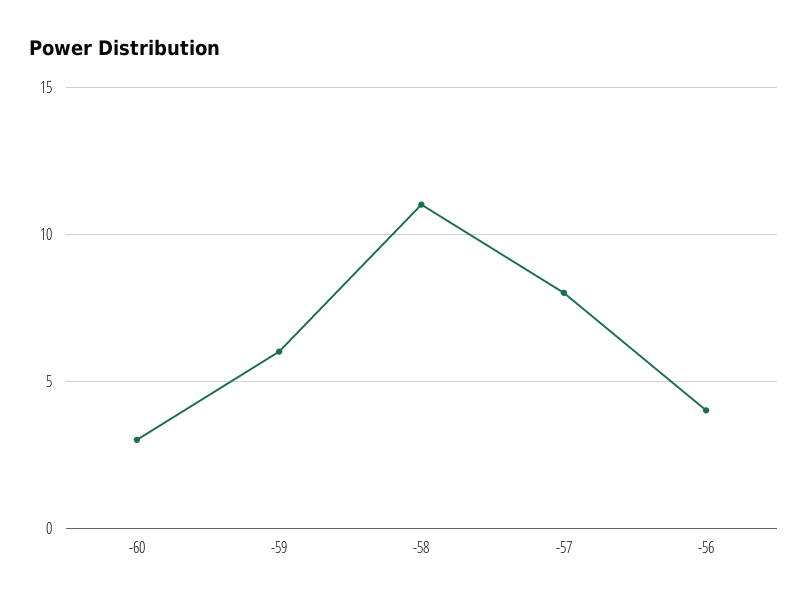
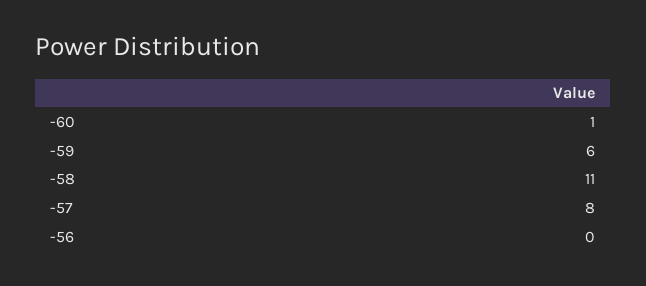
  {
-   "-60": 3,
+   "-60": 1,
    "-59": 6,
    "-58": 11,
    "-57": 8,
-   "-56": 4
+   "-56": 0
  }

